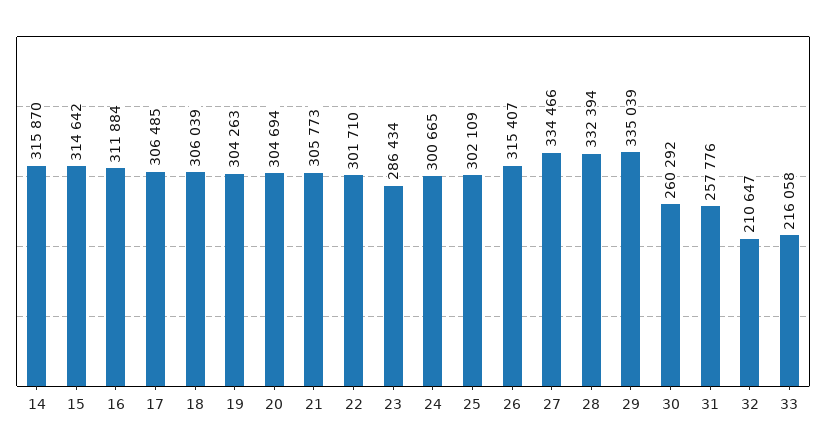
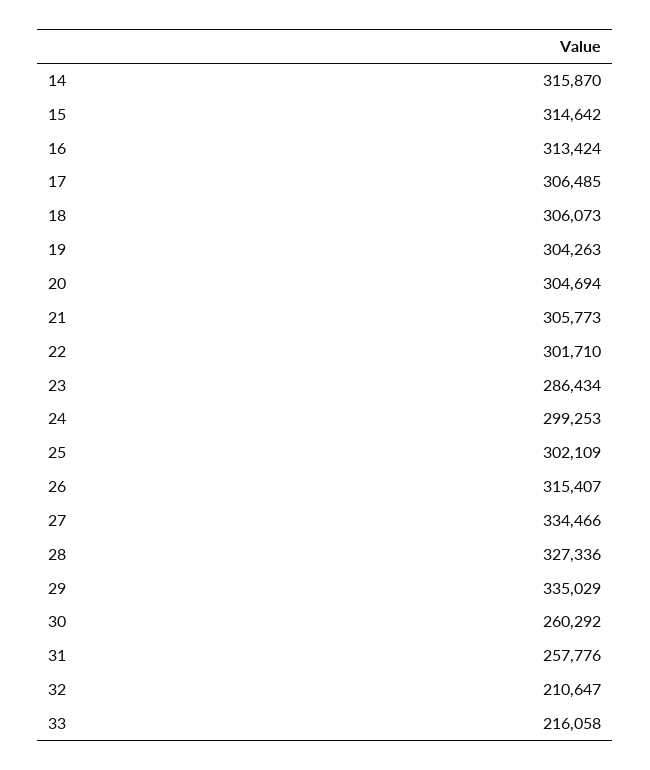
  {
    "14": 315870,
    "15": 314642,
-   "16": 311884,
+   "16": 313424,
    "17": 306485,
-   "18": 306039,
+   "18": 306073,
    "19": 304263,
    "20": 304694,
    "21": 305773,
    "22": 301710,
    "23": 286434,
-   "24": 300665,
+   "24": 299253,
    "25": 302109,
    "26": 315407,
    "27": 334466,
-   "28": 332394,
+   "28": 327336,
-   "29": 335039,
+   "29": 335029,
    "30": 260292,
    "31": 257776,
    "32": 210647,
    "33": 216058
  }

